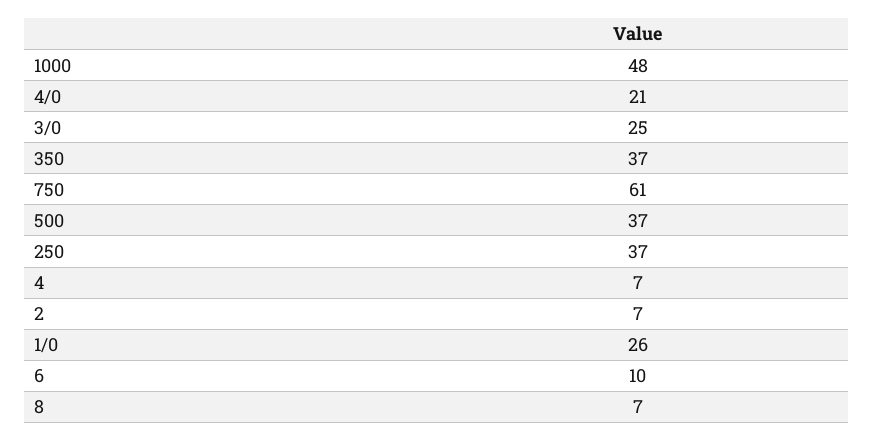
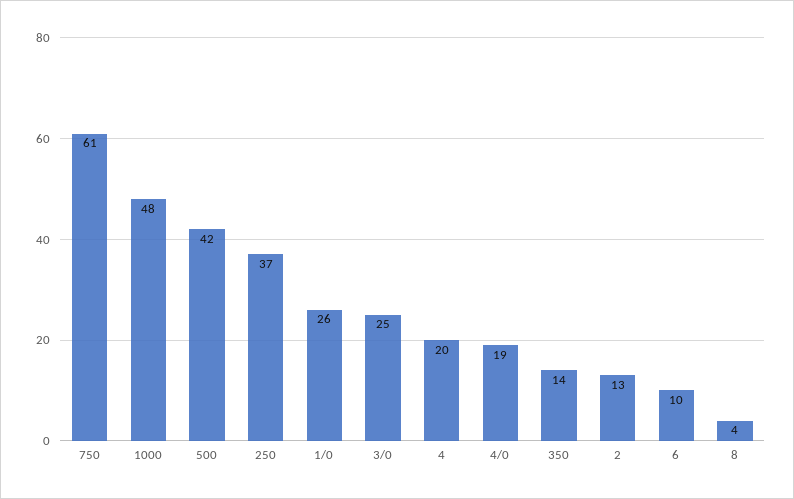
  {
    "1000": 48,
-   "4/0": 21,
+   "4/0": 19,
    "3/0": 25,
-   "350": 37,
+   "350": 14,
    "750": 61,
-   "500": 37,
+   "500": 42,
    "250": 37,
-   "4": 7,
+   "4": 20,
-   "2": 7,
+   "2": 13,
    "1/0": 26,
    "6": 10,
-   "8": 7
+   "8": 4
  }

